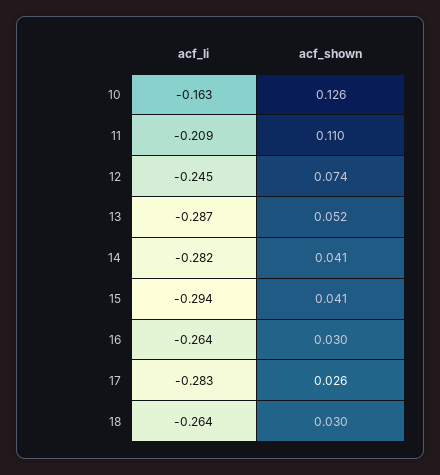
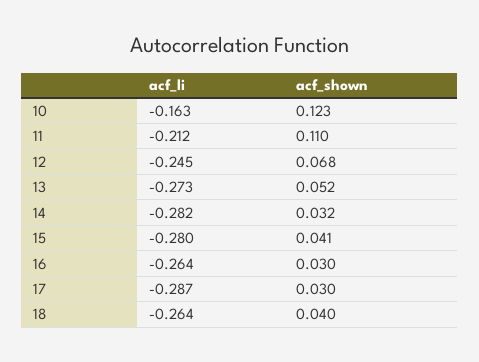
  {
    "acf_li": {
      "10": -0.163,
-     "11": -0.209,
+     "11": -0.212,
      "12": -0.245,
-     "13": -0.287,
+     "13": -0.273,
      "14": -0.282,
-     "15": -0.294,
+     "15": -0.28,
      "16": -0.264,
-     "17": -0.283,
+     "17": -0.287,
      "18": -0.264
    },
    "acf_shown": {
-     "10": 0.126,
+     "10": 0.123,
      "11": 0.11,
-     "12": 0.074,
+     "12": 0.068,
      "13": 0.052,
-     "14": 0.041,
+     "14": 0.032,
      "15": 0.041,
      "16": 0.03,
-     "17": 0.026,
+     "17": 0.03,
-     "18": 0.03
+     "18": 0.04
    }
  }

